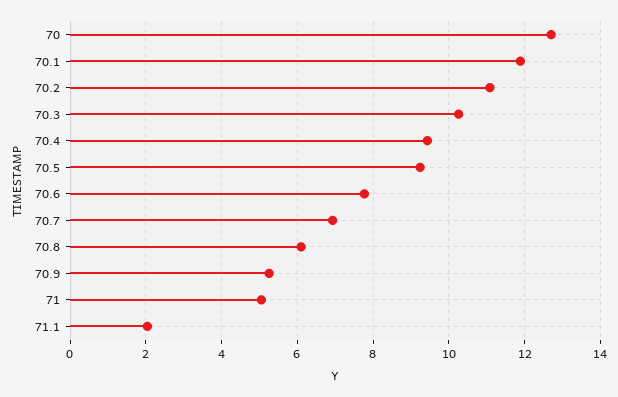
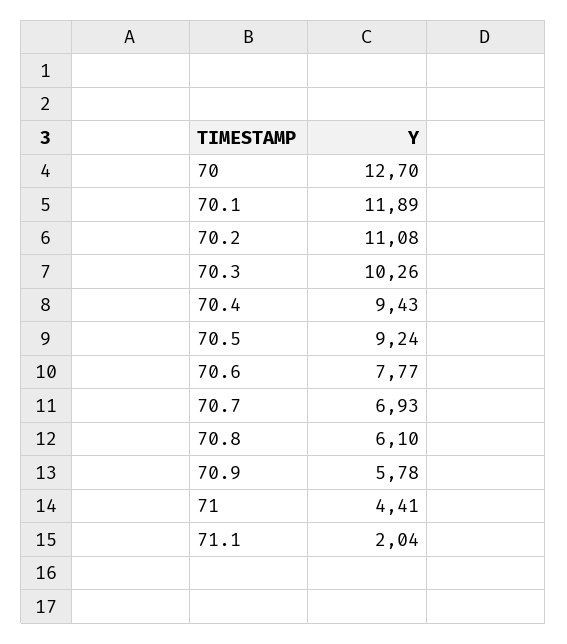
  {
    "70": 12.7,
    "70.1": 11.89,
    "70.2": 11.08,
    "70.3": 10.26,
    "70.4": 9.43,
    "70.5": 9.24,
    "70.6": 7.77,
    "70.7": 6.93,
    "70.8": 6.1,
-   "70.9": 5.2,
+   "70.9": 5.78,
-   "71": 5,
+   "71": 4.41,
    "71.1": 2.04
  }

